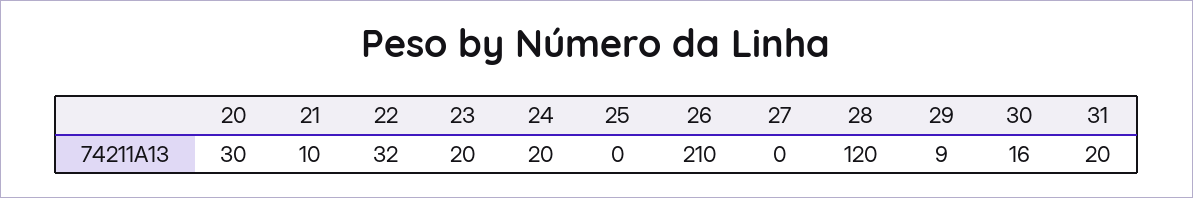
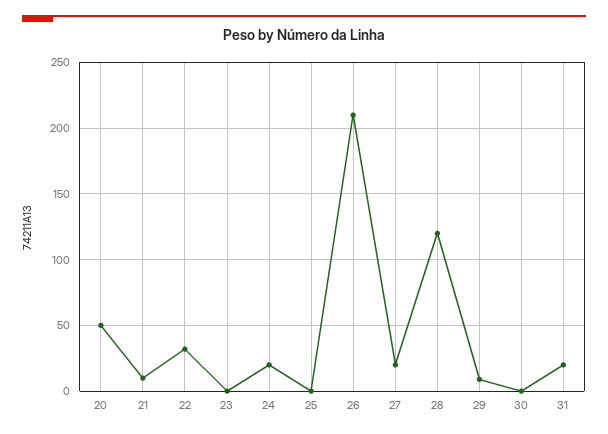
  {
-   "20": 30,
+   "20": 50,
    "21": 10,
    "22": 32,
-   "23": 20,
+   "23": 0,
    "24": 20,
    "25": 0,
    "26": 210,
-   "27": 0,
+   "27": 20,
    "28": 120,
    "29": 9,
-   "30": 16,
+   "30": 0,
    "31": 20
  }

